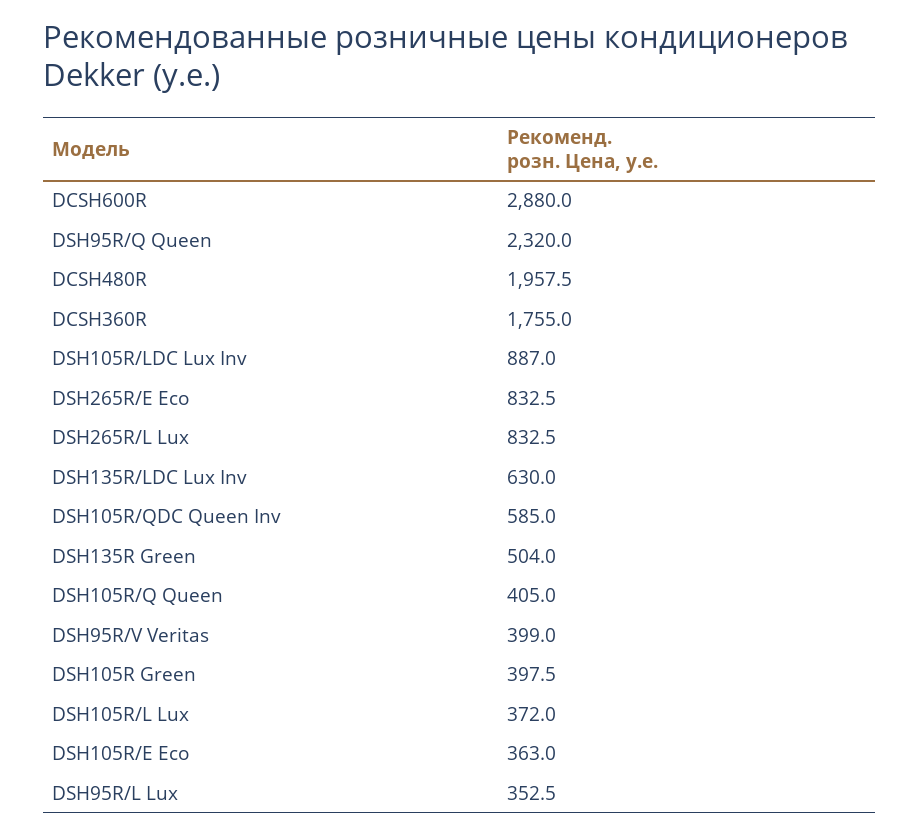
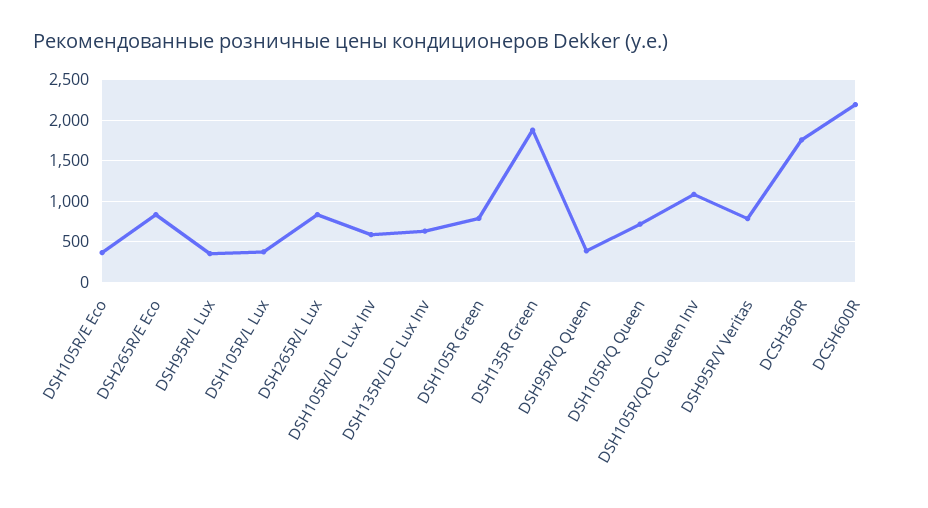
  {
-   "DCSH600R": 2880,
+   "DCSH600R": 2200,
-   "DSH95R/Q Queen": 2320,
+   "DSH95R/Q Queen": 400,
-   "DCSH480R": 1957.5,
    "DCSH360R": 1755,
-   "DSH105R/LDC Lux Inv": 887,
+   "DSH105R/LDC Lux Inv": 600,
    "DSH265R/E Eco": 832.5,
    "DSH265R/L Lux": 832.5,
    "DSH135R/LDC Lux Inv": 630,
-   "DSH105R/QDC Queen Inv": 585,
+   "DSH105R/QDC Queen Inv": 1100,
-   "DSH135R Green": 504,
+   "DSH135R Green": 1900,
-   "DSH105R/Q Queen": 405,
+   "DSH105R/Q Queen": 700,
-   "DSH95R/V Veritas": 399,
+   "DSH95R/V Veritas": 800,
-   "DSH105R Green": 397.5,
+   "DSH105R Green": 800,
    "DSH105R/L Lux": 372,
    "DSH105R/E Eco": 363,
    "DSH95R/L Lux": 352.5
  }

